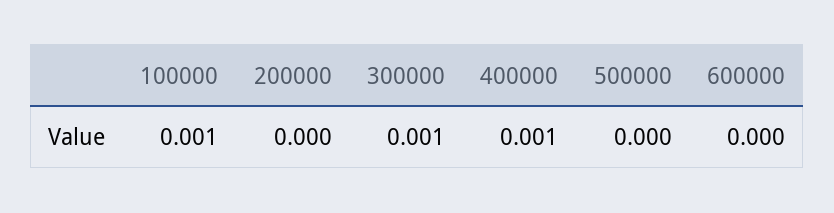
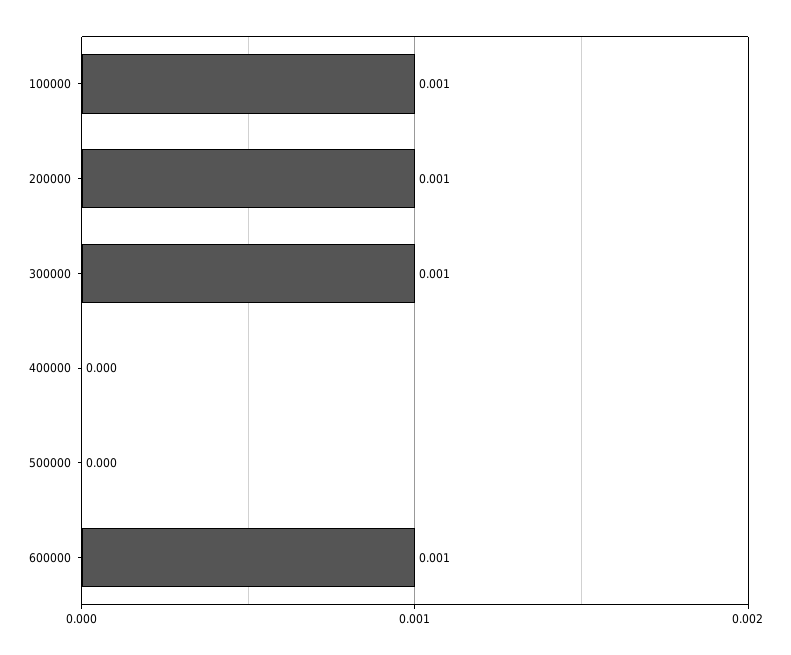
  {
    "100000": 0.001,
-   "200000": 0,
+   "200000": 0.001,
    "300000": 0.001,
-   "400000": 0.001,
+   "400000": 0,
    "500000": 0,
-   "600000": 0
+   "600000": 0.001
  }

